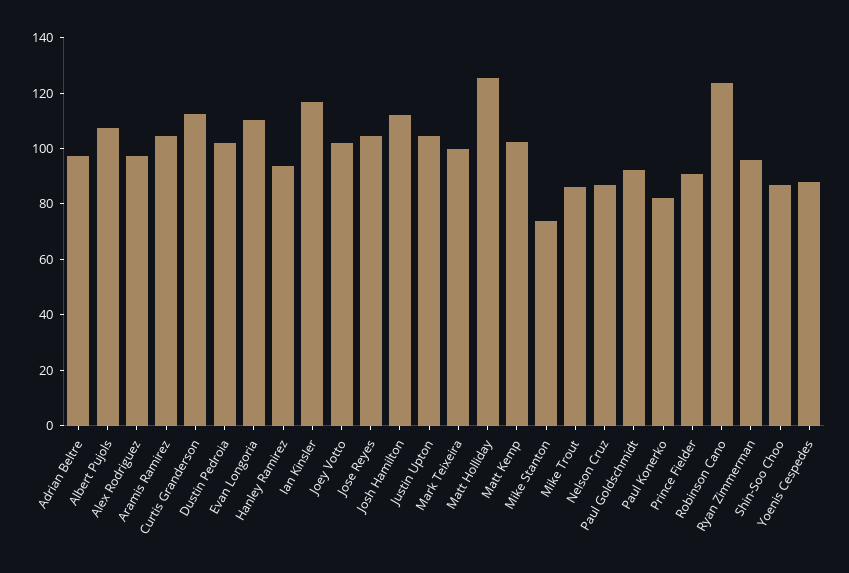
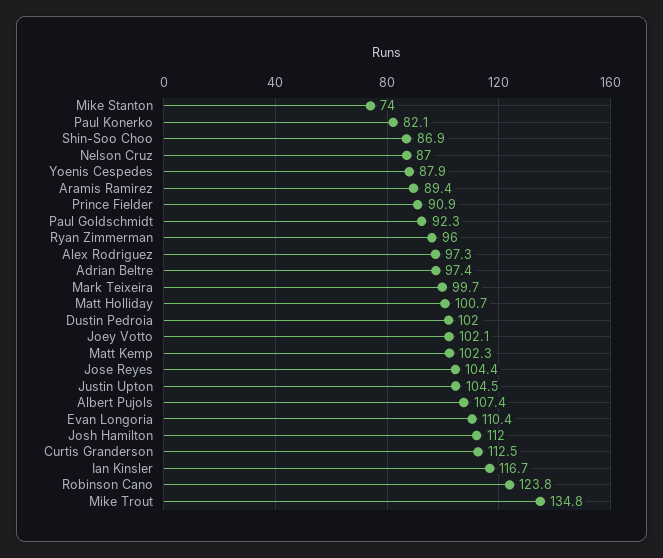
  {
    "Adrian Beltre": 97.4,
    "Albert Pujols": 107.4,
    "Alex Rodriguez": 97.3,
-   "Aramis Ramirez": 105,
+   "Aramis Ramirez": 89.4,
    "Curtis Granderson": 112.5,
    "Dustin Pedroia": 102,
    "Evan Longoria": 110.4,
-   "Hanley Ramirez": 95,
    "Ian Kinsler": 116.7,
    "Joey Votto": 102.1,
    "Jose Reyes": 104.4,
    "Josh Hamilton": 112,
    "Justin Upton": 104.5,
    "Mark Teixeira": 99.7,
-   "Matt Holliday": 125,
+   "Matt Holliday": 100.7,
    "Matt Kemp": 102.3,
    "Mike Stanton": 74,
-   "Mike Trout": 85,
+   "Mike Trout": 134.8,
    "Nelson Cruz": 87,
    "Paul Goldschmidt": 92.3,
    "Paul Konerko": 82.1,
    "Prince Fielder": 90.9,
    "Robinson Cano": 123.8,
    "Ryan Zimmerman": 96,
    "Shin-Soo Choo": 86.9,
    "Yoenis Cespedes": 87.9
  }

